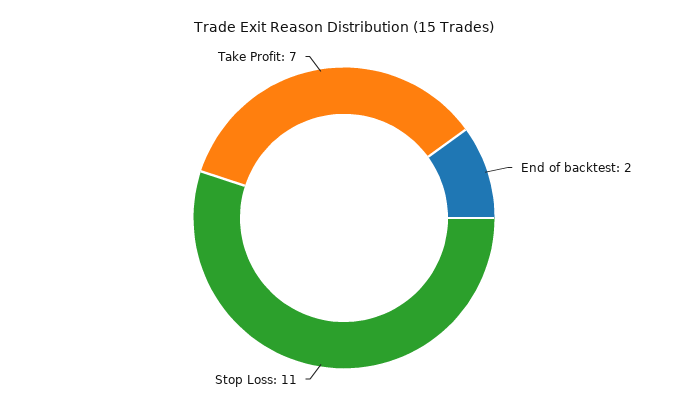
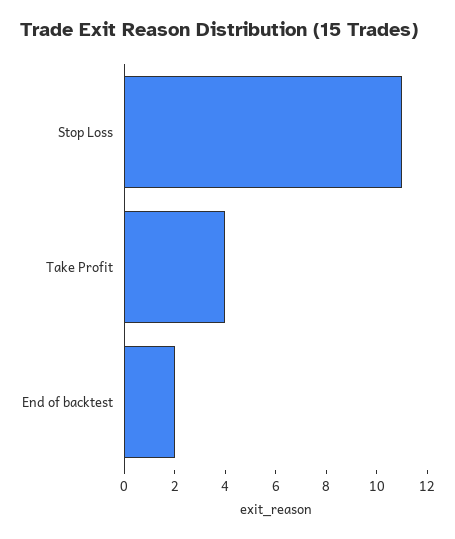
  {
    "End of backtest": 2,
    "Stop Loss": 11,
-   "Take Profit": 7
+   "Take Profit": 4
  }

